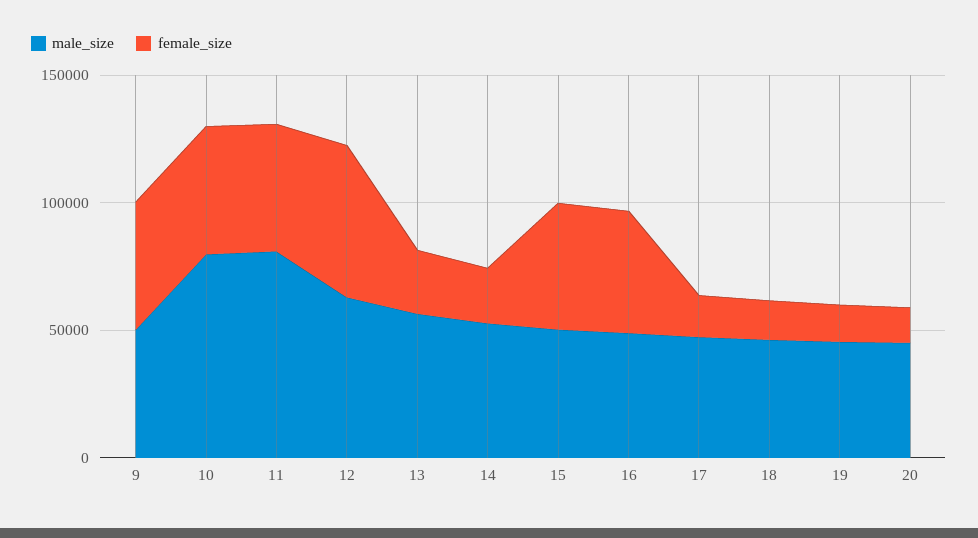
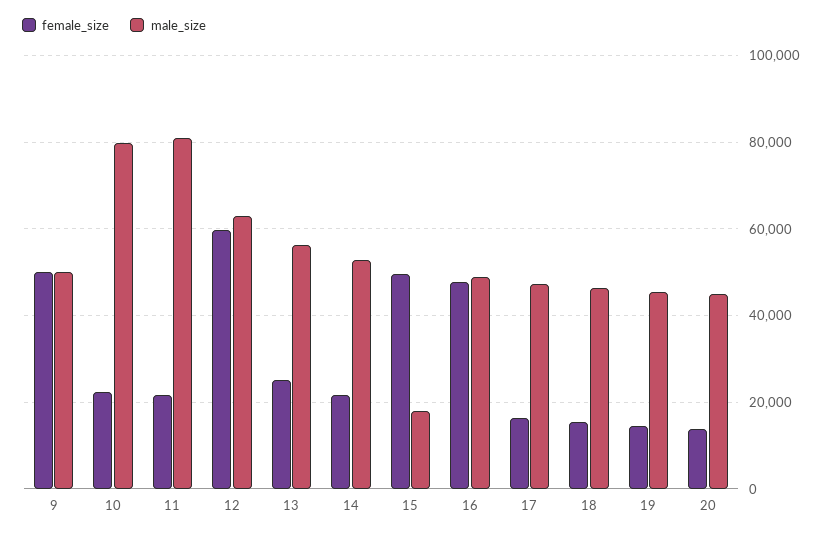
  {
    "male_size": {
      "9": 50000,
      "10": 80000,
      "11": 80000,
      "12": 62000,
      "13": 56000,
      "14": 52000,
-     "15": 50000,
+     "15": 18000,
      "16": 48000,
      "17": 48000,
      "18": 46000,
      "19": 46000,
      "20": 46000
    },
    "female_size": {
      "9": 50000,
-     "10": 50000,
+     "10": 22000,
-     "11": 50000,
+     "11": 22000,
      "12": 60000,
      "13": 26000,
      "14": 22000,
      "15": 50000,
      "16": 48000,
      "17": 16000,
      "18": 16000,
      "19": 14000,
      "20": 14000
    }
  }

